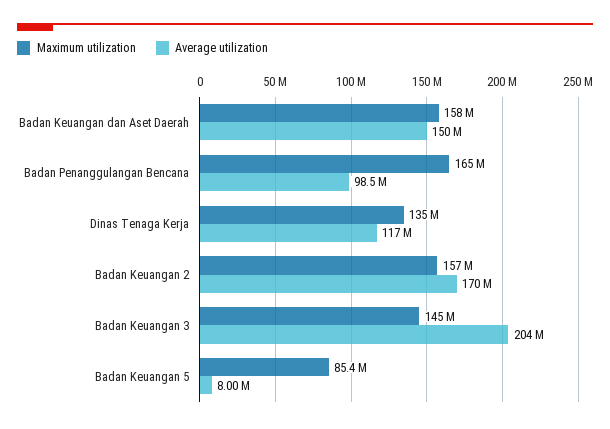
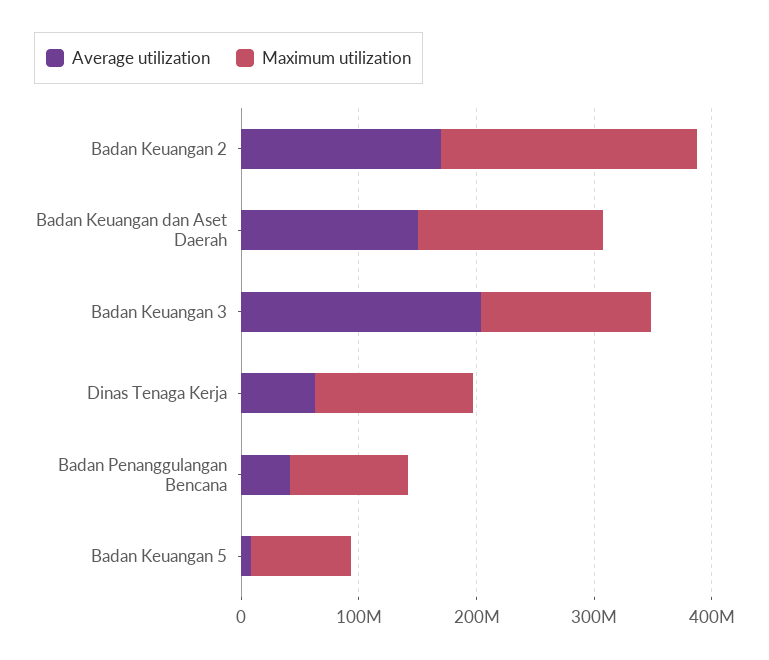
  {
    "Maximum utilization": {
      "Badan Keuangan dan Aset Daerah": 158000000,
-     "Badan Penanggulangan Bencana": 165000000,
+     "Badan Penanggulangan Bencana": 100000000,
      "Dinas Tenaga Kerja": 135000000,
-     "Badan Keuangan 2": 157000000,
+     "Badan Keuangan 2": 220000000,
      "Badan Keuangan 3": 145000000,
      "Badan Keuangan 5": 85400000
    },
    "Average utilization": {
      "Badan Keuangan dan Aset Daerah": 150000000,
-     "Badan Penanggulangan Bencana": 98500000,
+     "Badan Penanggulangan Bencana": 40000000,
-     "Dinas Tenaga Kerja": 117000000,
+     "Dinas Tenaga Kerja": 60000000,
      "Badan Keuangan 2": 170000000,
      "Badan Keuangan 3": 204000000,
      "Badan Keuangan 5": 8000000
    }
  }

